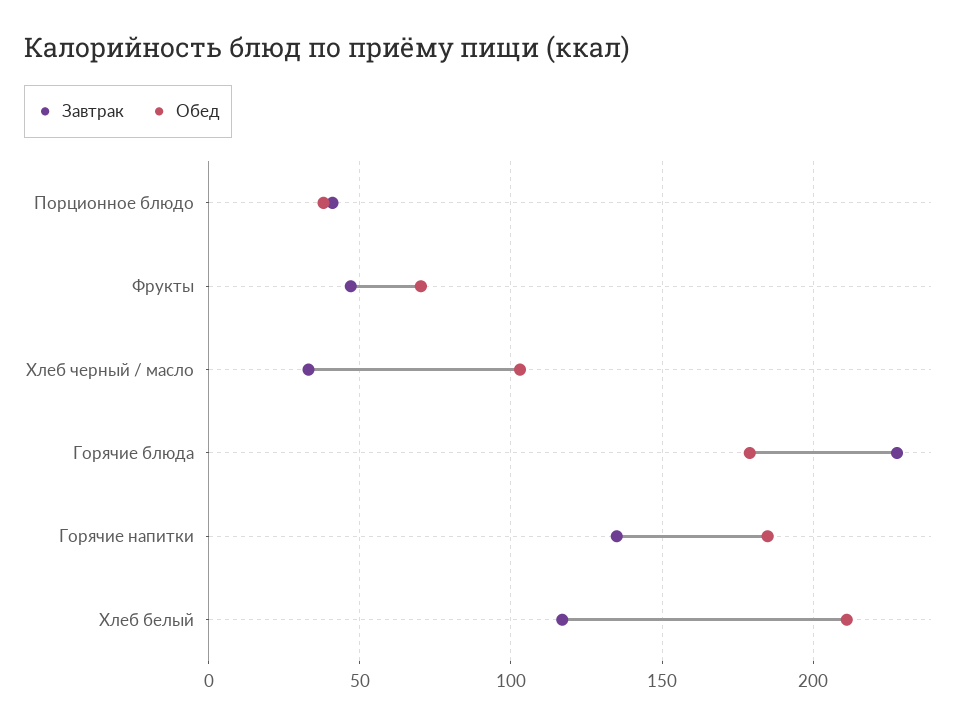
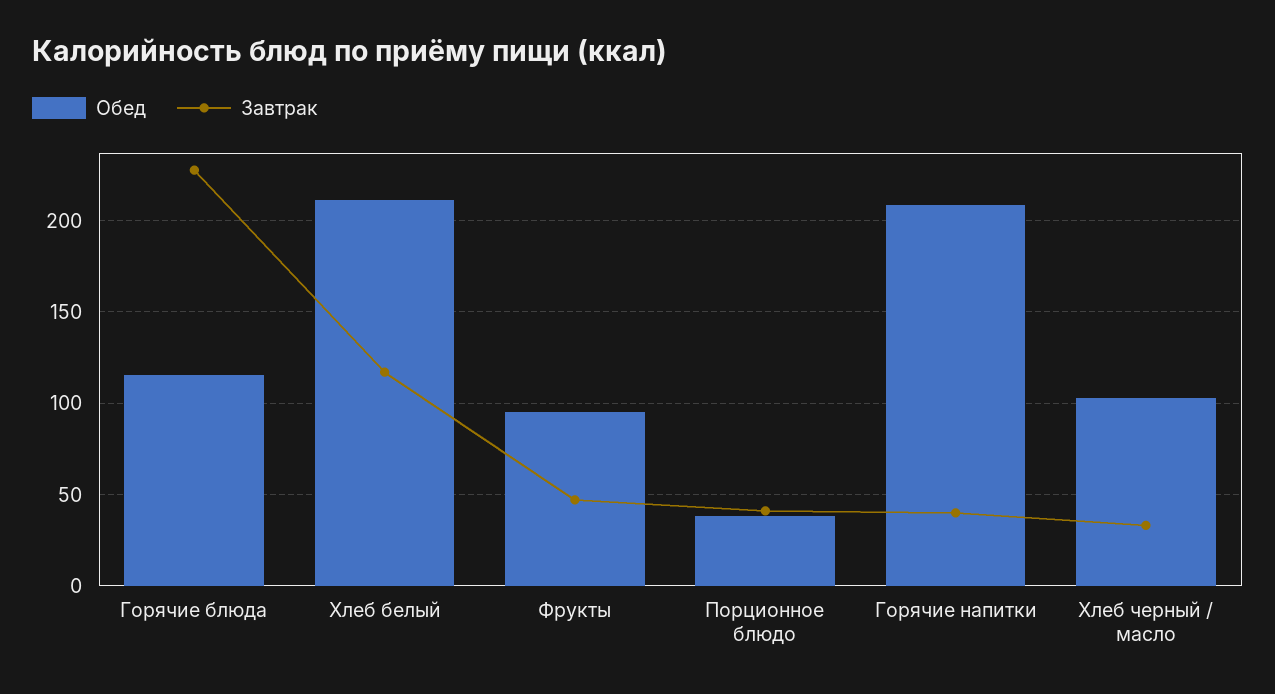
  {
    "Завтрак": {
      "Порционное блюдо": 40,
      "Фрукты": 45,
      "Хлеб черный / масло": 35,
      "Горячие блюда": 230,
-     "Горячие напитки": 135,
+     "Горячие напитки": 40,
      "Хлеб белый": 115
    },
    "Обед": {
      "Порционное блюдо": 40,
-     "Фрукты": 70,
+     "Фрукты": 95,
      "Хлеб черный / масло": 105,
-     "Горячие блюда": 180,
+     "Горячие блюда": 115,
-     "Горячие напитки": 185,
+     "Горячие напитки": 210,
      "Хлеб белый": 210
    }
  }

